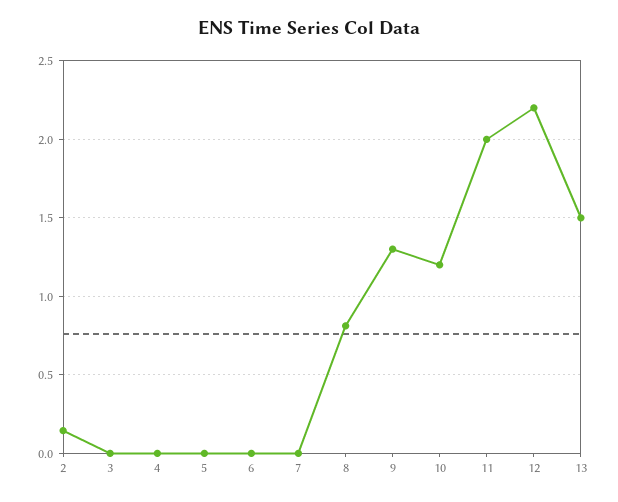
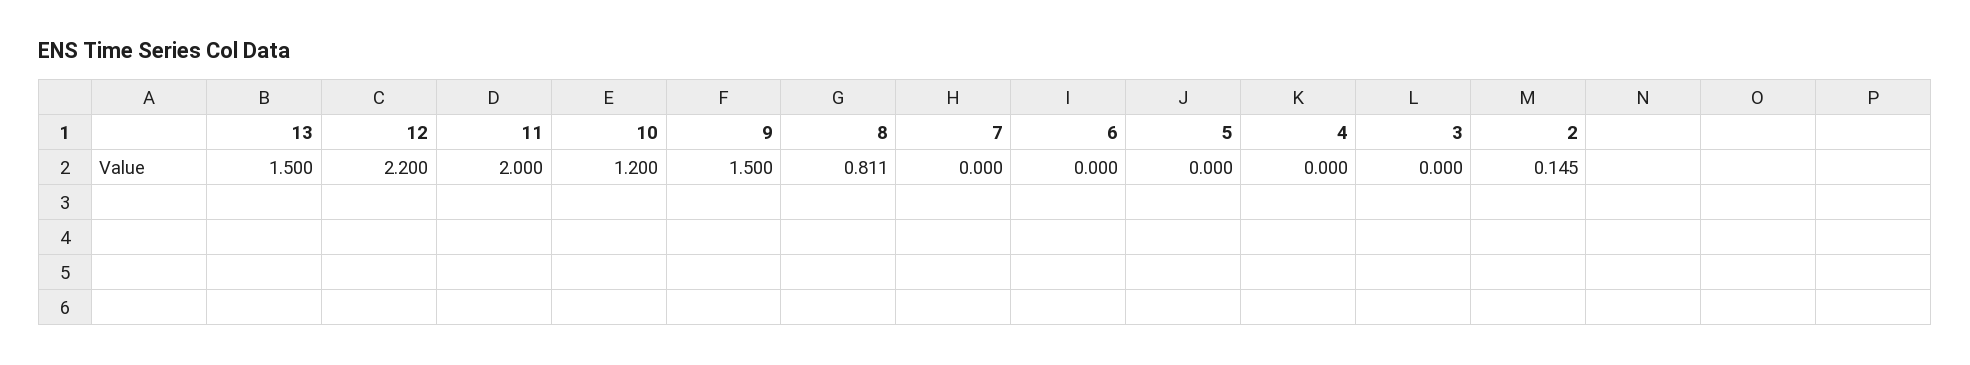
  {
    "2": 0.145,
    "3": 0,
    "4": 0,
    "5": 0,
    "6": 0,
    "7": 0,
    "8": 0.811,
-   "9": 1.3,
+   "9": 1.5,
    "10": 1.2,
    "11": 2,
    "12": 2.2,
    "13": 1.5
  }

